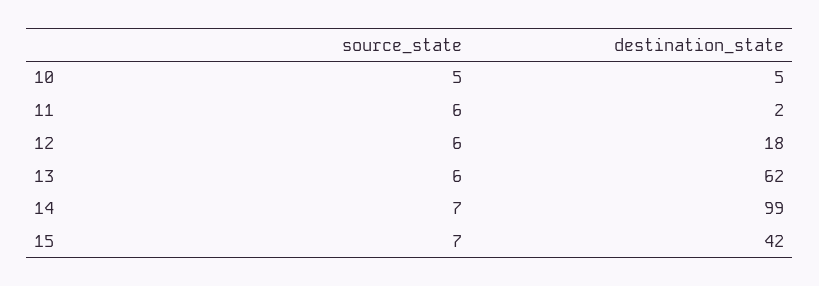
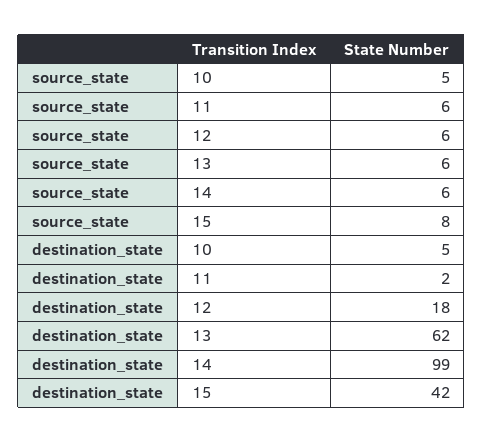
  {
    "source_state": {
      "10": 5,
      "11": 6,
      "12": 6,
      "13": 6,
-     "14": 7,
+     "14": 6,
-     "15": 7
+     "15": 8
    },
    "destination_state": {
      "10": 5,
      "11": 2,
      "12": 18,
      "13": 62,
      "14": 99,
      "15": 42
    }
  }

